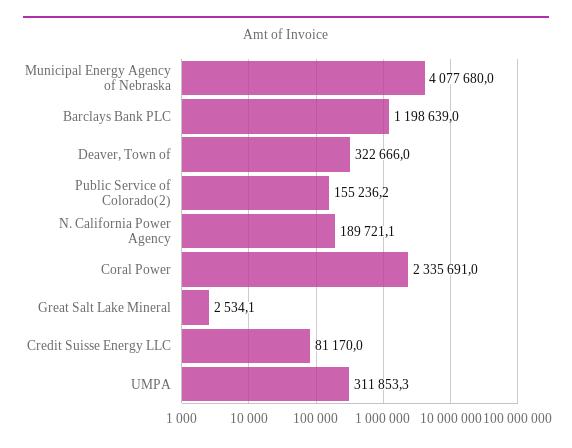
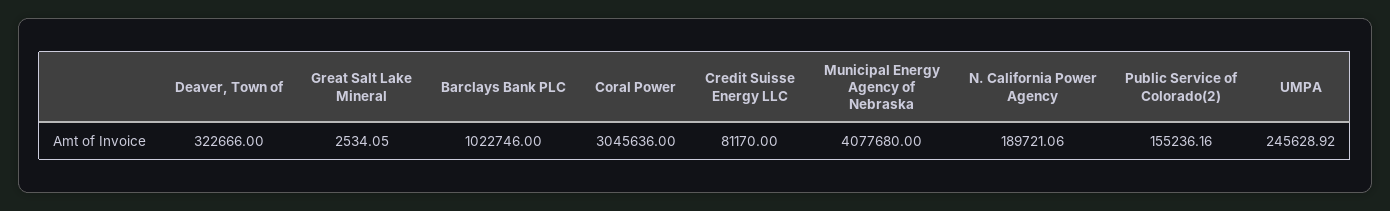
  {
    "Municipal Energy Agency of Nebraska": 4077680,
-   "Barclays Bank PLC": 1198639,
+   "Barclays Bank PLC": 1022746,
    "Deaver, Town of": 322666,
    "Public Service of Colorado(2)": 155236.16,
    "N. California Power Agency": 189721.06,
-   "Coral Power": 2335691,
+   "Coral Power": 3045636,
    "Great Salt Lake Mineral": 2534.05,
    "Credit Suisse Energy LLC": 81170,
-   "UMPA": 311853.3
+   "UMPA": 245628.92
  }

